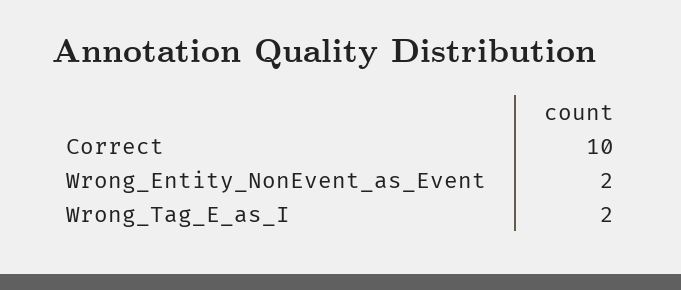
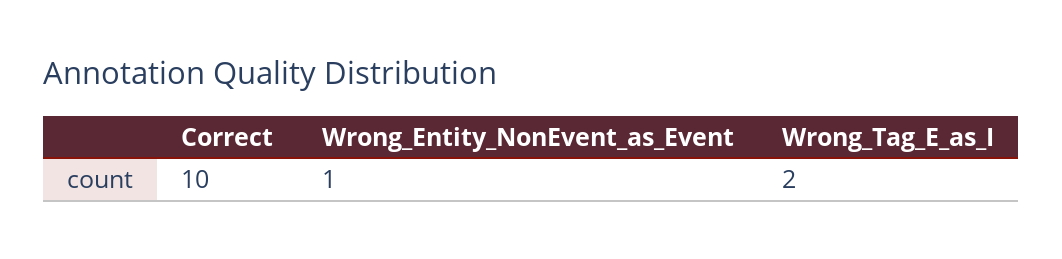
  {
    "Correct": 10,
-   "Wrong_Entity_NonEvent_as_Event": 2,
+   "Wrong_Entity_NonEvent_as_Event": 1,
    "Wrong_Tag_E_as_I": 2
  }

